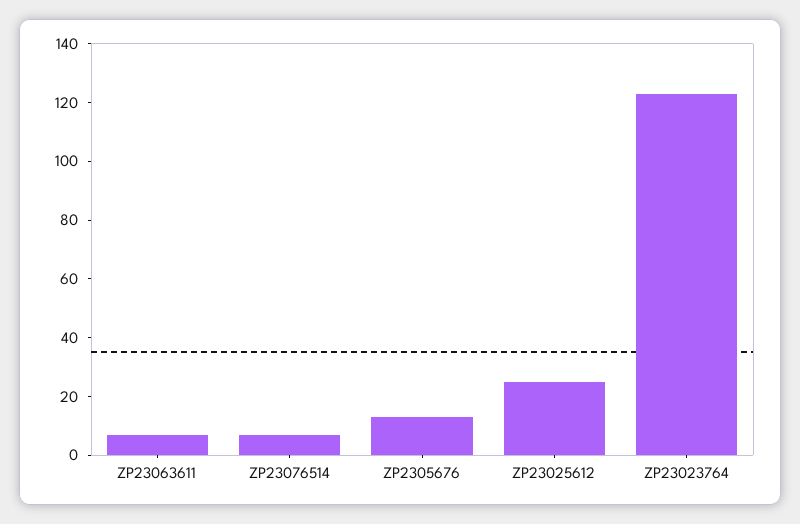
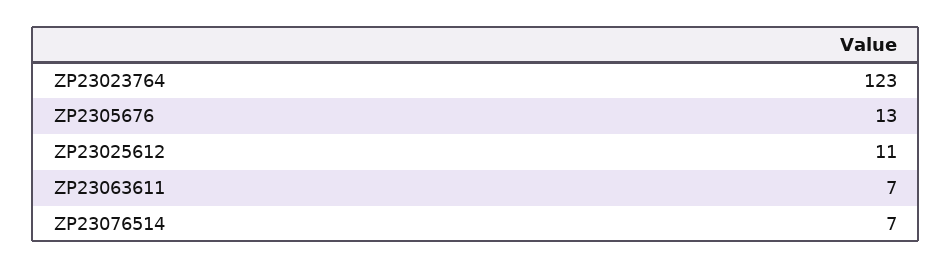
  {
    "ZP23063611": 7,
    "ZP23076514": 7,
    "ZP2305676": 13,
-   "ZP23025612": 25,
+   "ZP23025612": 11,
    "ZP23023764": 123
  }

